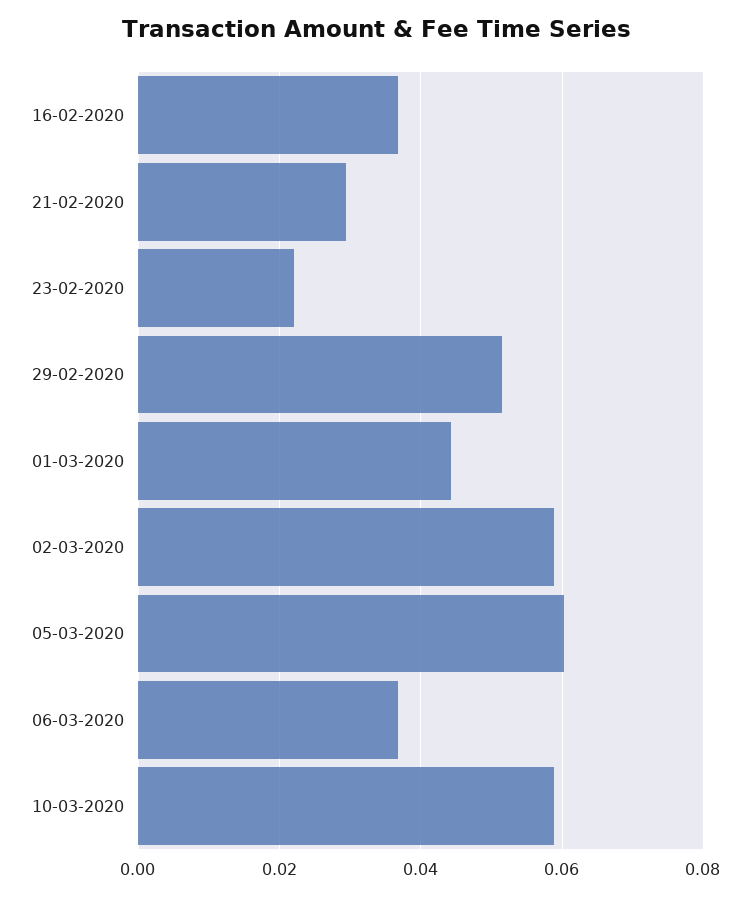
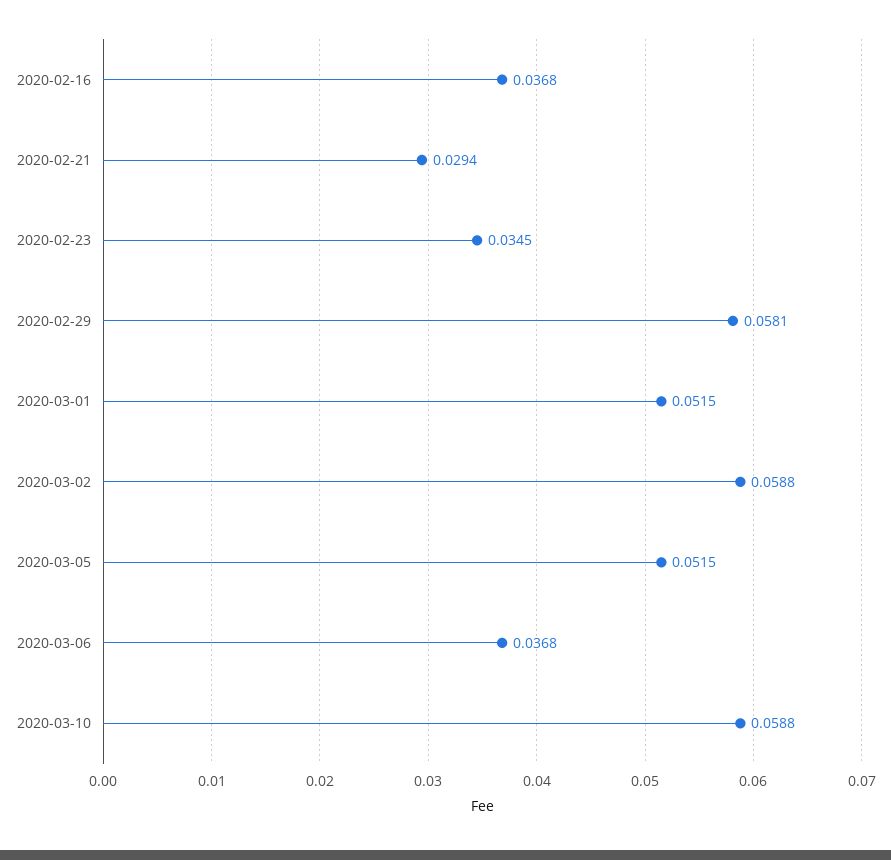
  {
    "16-02-2020": 0.0368,
    "21-02-2020": 0.0294,
-   "23-02-2020": 0.022,
+   "23-02-2020": 0.0345,
-   "29-02-2020": 0.052,
+   "29-02-2020": 0.0581,
-   "01-03-2020": 0.044,
+   "01-03-2020": 0.0515,
    "02-03-2020": 0.0588,
-   "05-03-2020": 0.06,
+   "05-03-2020": 0.0515,
    "06-03-2020": 0.0368,
    "10-03-2020": 0.0588
  }

